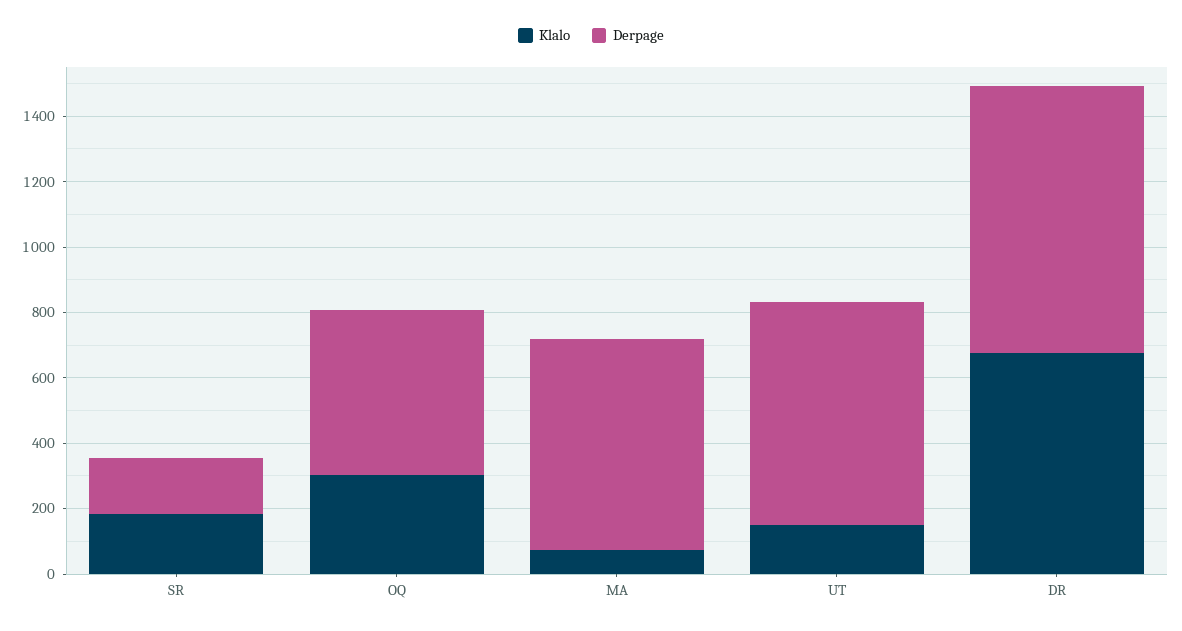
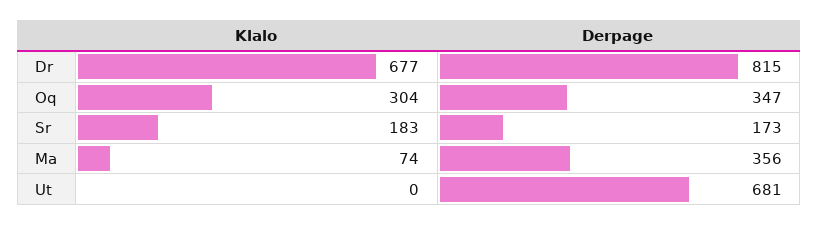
  {
    "Klalo": {
      "SR": 183,
      "OQ": 304,
      "MA": 74,
-     "UT": 150,
+     "UT": 0,
      "DR": 677
    },
    "Derpage": {
      "SR": 173,
-     "OQ": 500,
+     "OQ": 347,
-     "MA": 650,
+     "MA": 356,
      "UT": 681,
      "DR": 815
    }
  }

